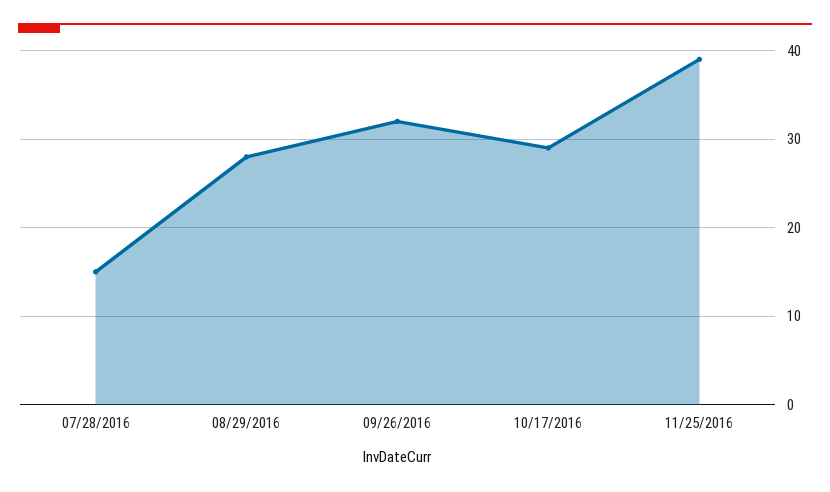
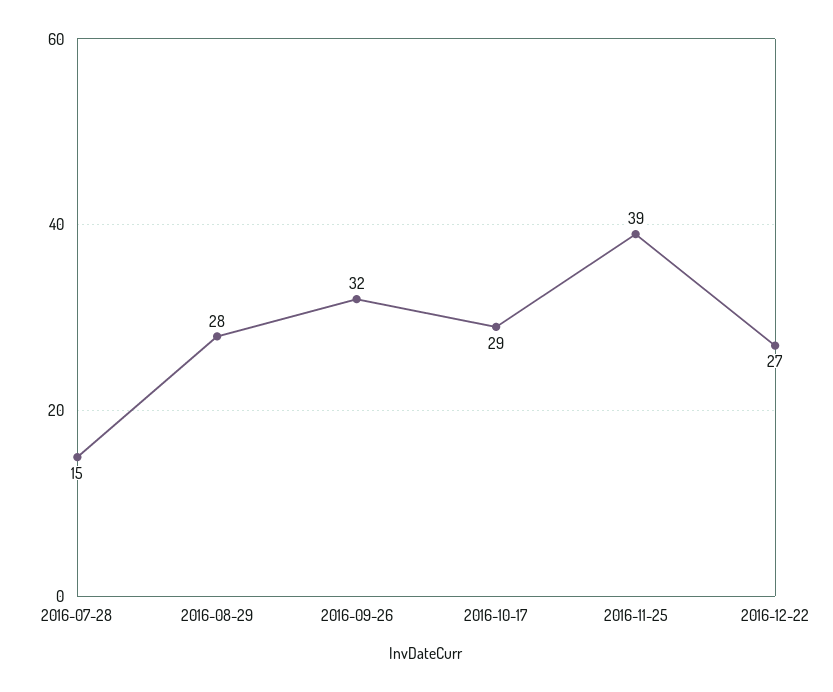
  {
    "07/28/2016": 15,
    "08/29/2016": 28,
    "09/26/2016": 32,
    "10/17/2016": 29,
-   "11/25/2016": 39
+   "11/25/2016": 39,
+   "2016-12-22": 27
  }

